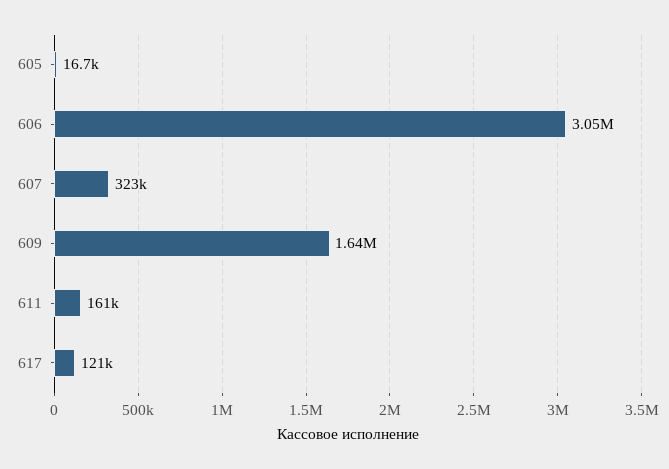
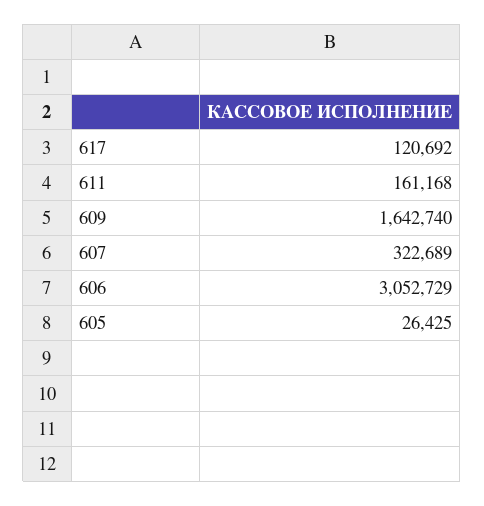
  {
-   "605": 16700,
+   "605": 26425,
    "606": 3052729,
    "607": 322689,
    "609": 1642740,
    "611": 161168,
    "617": 120692
  }

